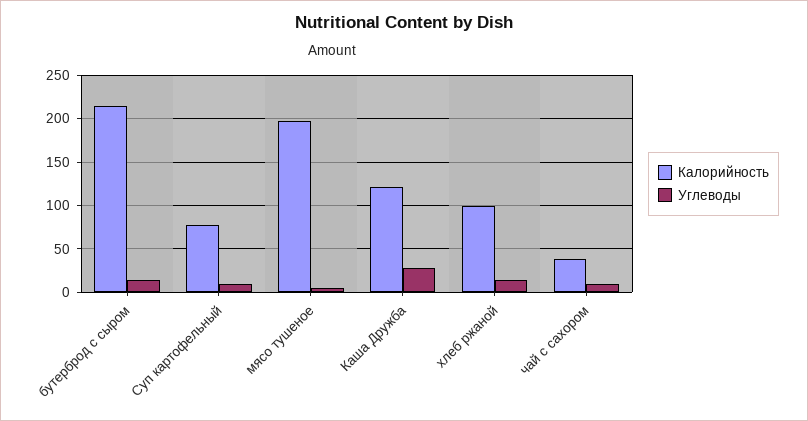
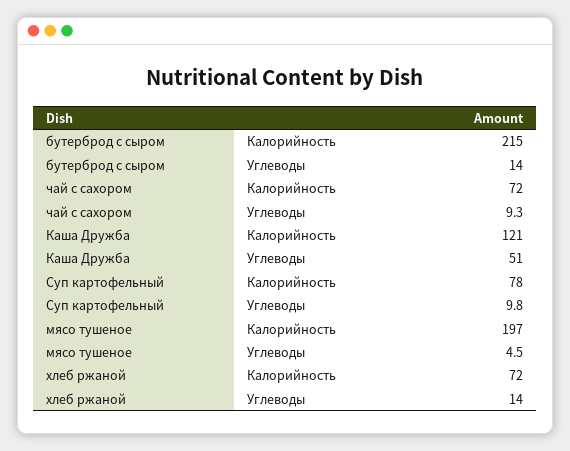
  {
    "Калорийность": {
      "бутерброд с сыром": 215,
      "Суп картофельный": 78,
      "мясо тушеное": 197,
      "Каша Дружба": 121,
-     "хлеб ржаной": 100,
+     "хлеб ржаной": 72,
-     "чай с сахором": 40
+     "чай с сахором": 72
    },
    "Углеводы": {
      "бутерброд с сыром": 14,
      "Суп картофельный": 9.8,
      "мясо тушеное": 4.5,
-     "Каша Дружба": 30,
+     "Каша Дружба": 51,
      "хлеб ржаной": 14,
      "чай с сахором": 9.3
    }
  }

